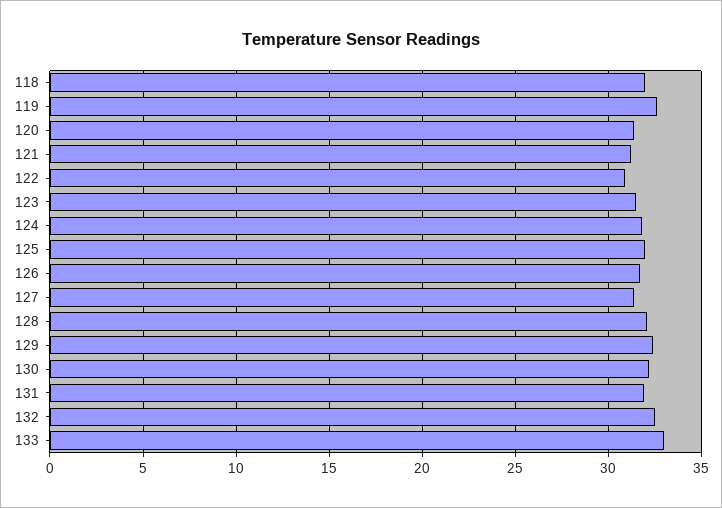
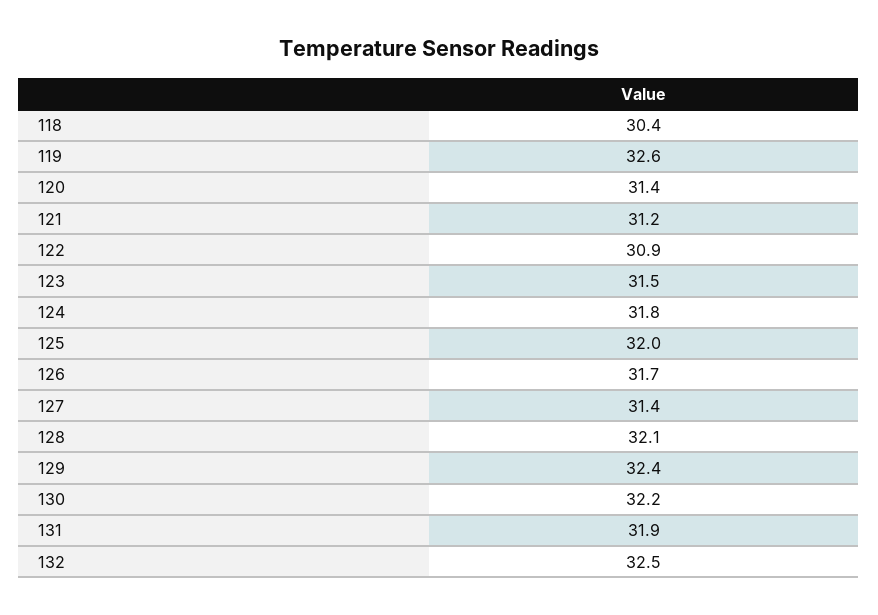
  {
-   "118": 32,
+   "118": 30.4,
    "119": 32.6,
    "120": 31.4,
    "121": 31.2,
    "122": 30.9,
    "123": 31.5,
    "124": 31.8,
    "125": 32,
    "126": 31.7,
    "127": 31.4,
    "128": 32.1,
    "129": 32.4,
    "130": 32.2,
    "131": 31.9,
-   "132": 32.5,
+   "132": 32.5
-   "133": 33
  }

